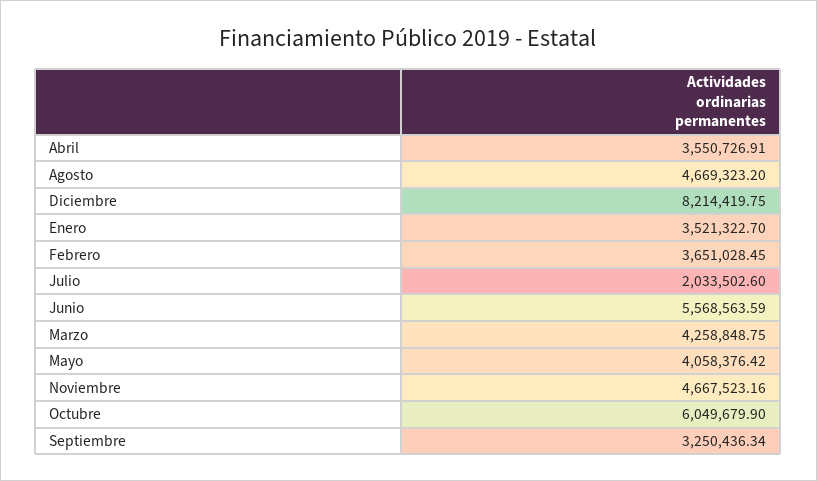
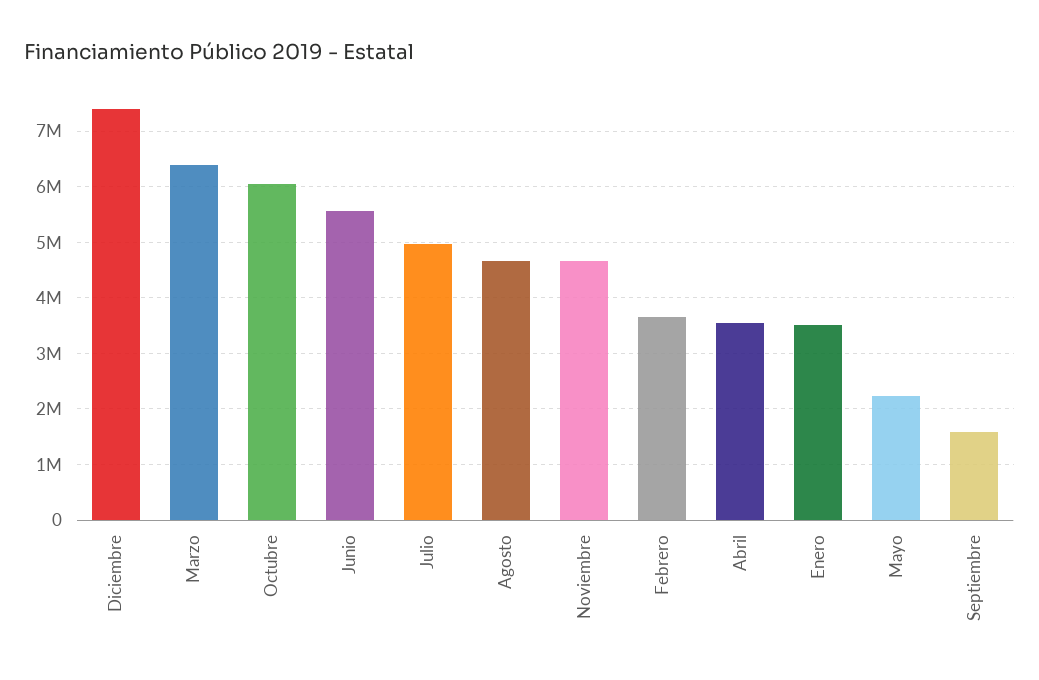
  {
    "Abril": 3550726.91,
    "Agosto": 4669323.2,
-   "Diciembre": 8214419.75,
+   "Diciembre": 7400000,
    "Enero": 3521322.7,
    "Febrero": 3651028.45,
-   "Julio": 2033502.6,
+   "Julio": 5000000,
    "Junio": 5568563.59,
-   "Marzo": 4258848.75,
+   "Marzo": 6400000,
-   "Mayo": 4058376.42,
+   "Mayo": 2200000,
    "Noviembre": 4667523.16,
    "Octubre": 6049679.9,
-   "Septiembre": 3250436.34
+   "Septiembre": 1600000
  }

